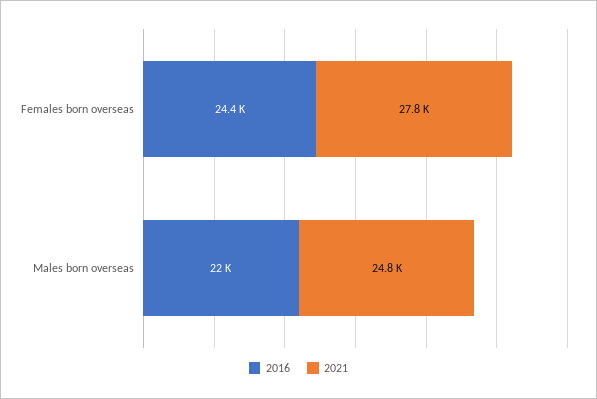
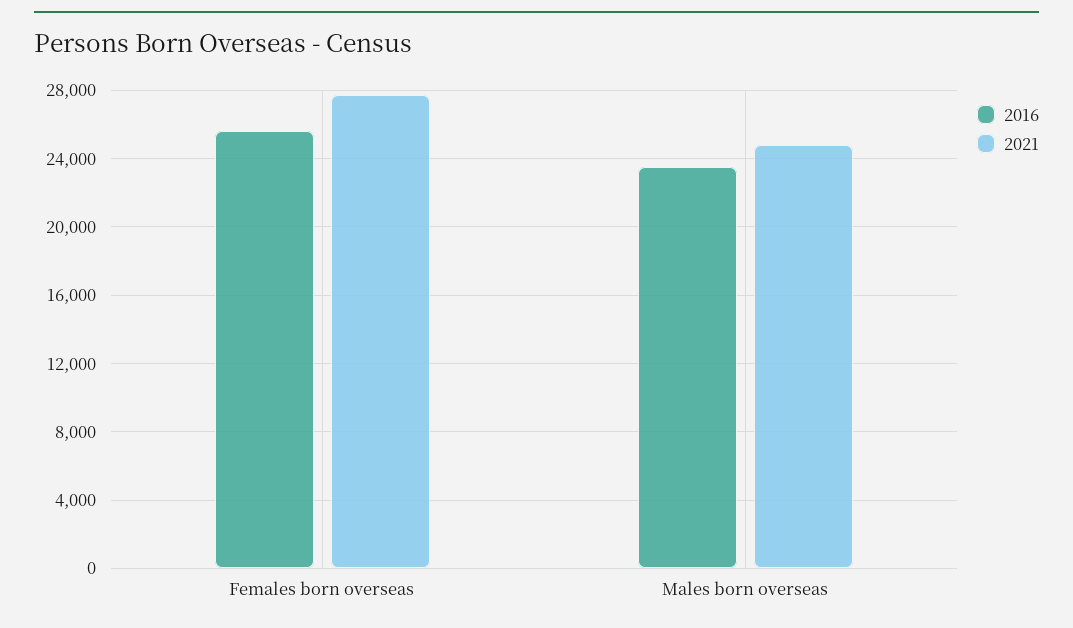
  {
    "2016": {
-     "Females born overseas": 24400,
+     "Females born overseas": 25500,
-     "Males born overseas": 22000
+     "Males born overseas": 23500
    },
    "2021": {
      "Females born overseas": 27800,
      "Males born overseas": 24800
    }
  }

